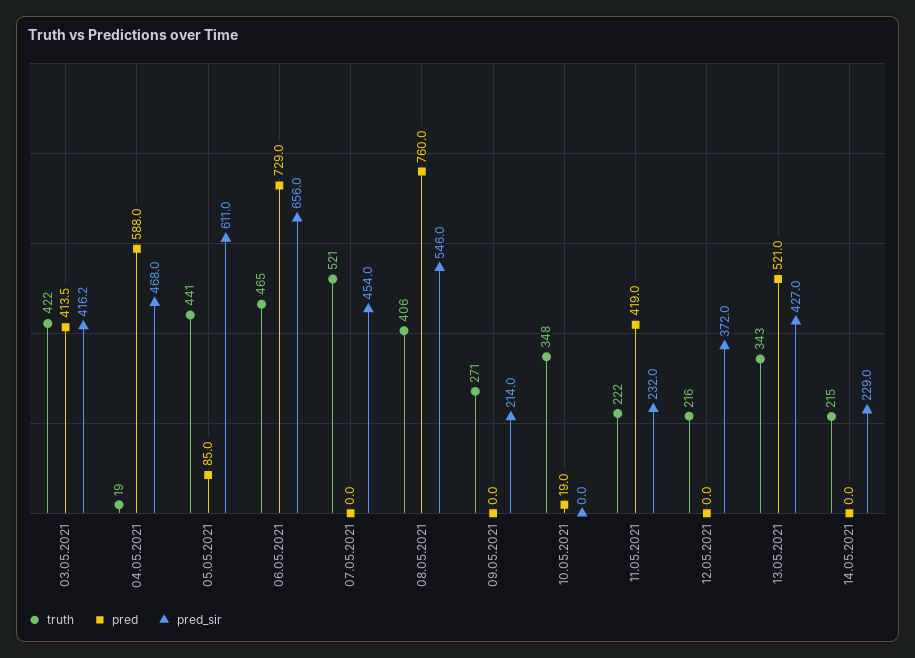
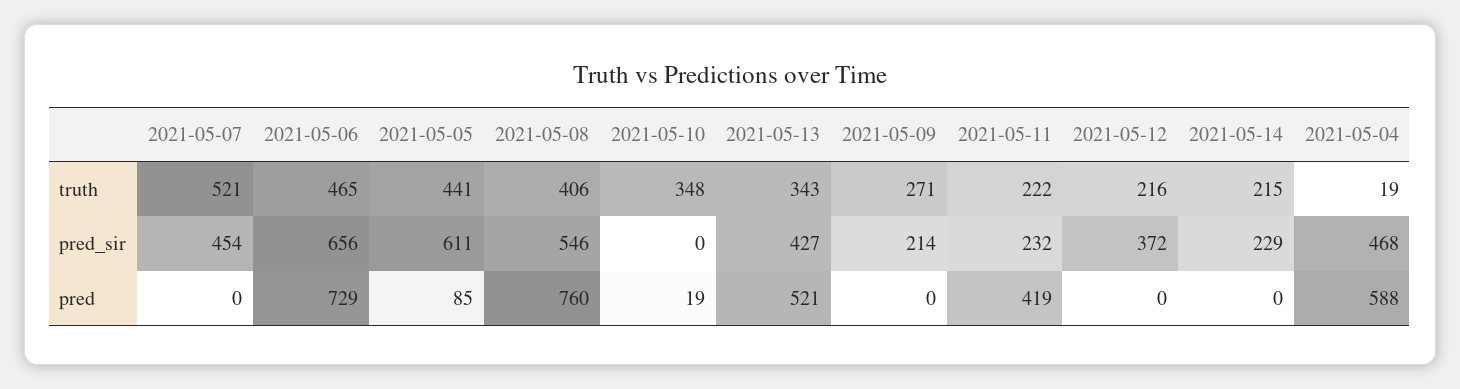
  {
    "truth": {
-     "03.05.2021": 422,
      "04.05.2021": 19,
      "05.05.2021": 441,
      "06.05.2021": 465,
      "07.05.2021": 521,
      "08.05.2021": 406,
      "09.05.2021": 271,
      "10.05.2021": 348,
      "11.05.2021": 222,
      "12.05.2021": 216,
      "13.05.2021": 343,
      "14.05.2021": 215
    },
    "pred": {
-     "03.05.2021": 413.5,
      "04.05.2021": 588,
      "05.05.2021": 85,
      "06.05.2021": 729,
      "07.05.2021": 0,
      "08.05.2021": 760,
      "09.05.2021": 0,
      "10.05.2021": 19,
      "11.05.2021": 419,
      "12.05.2021": 0,
      "13.05.2021": 521,
      "14.05.2021": 0
    },
    "pred_sir": {
-     "03.05.2021": 416.2,
      "04.05.2021": 468,
      "05.05.2021": 611,
      "06.05.2021": 656,
      "07.05.2021": 454,
      "08.05.2021": 546,
      "09.05.2021": 214,
      "10.05.2021": 0,
      "11.05.2021": 232,
      "12.05.2021": 372,
      "13.05.2021": 427,
      "14.05.2021": 229
    }
  }

